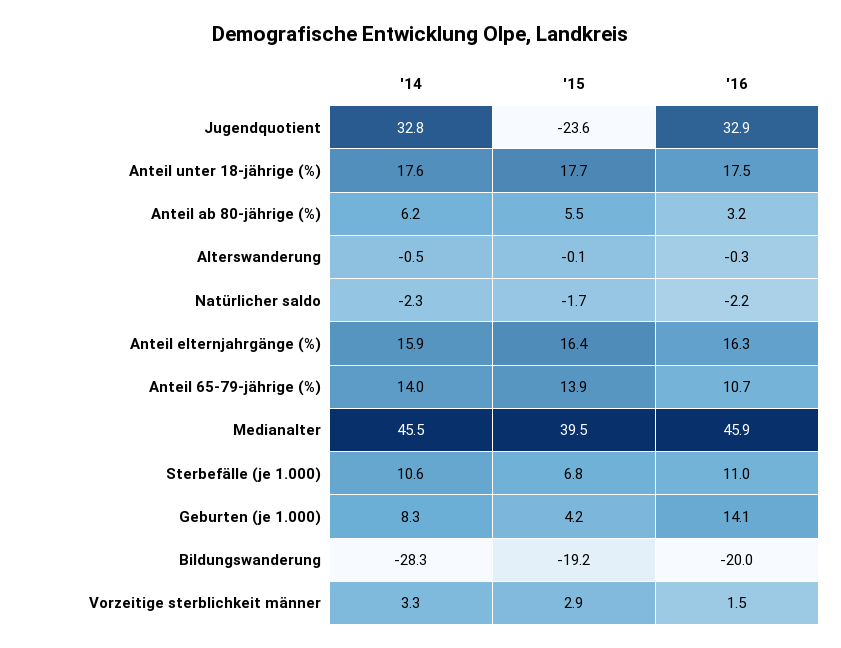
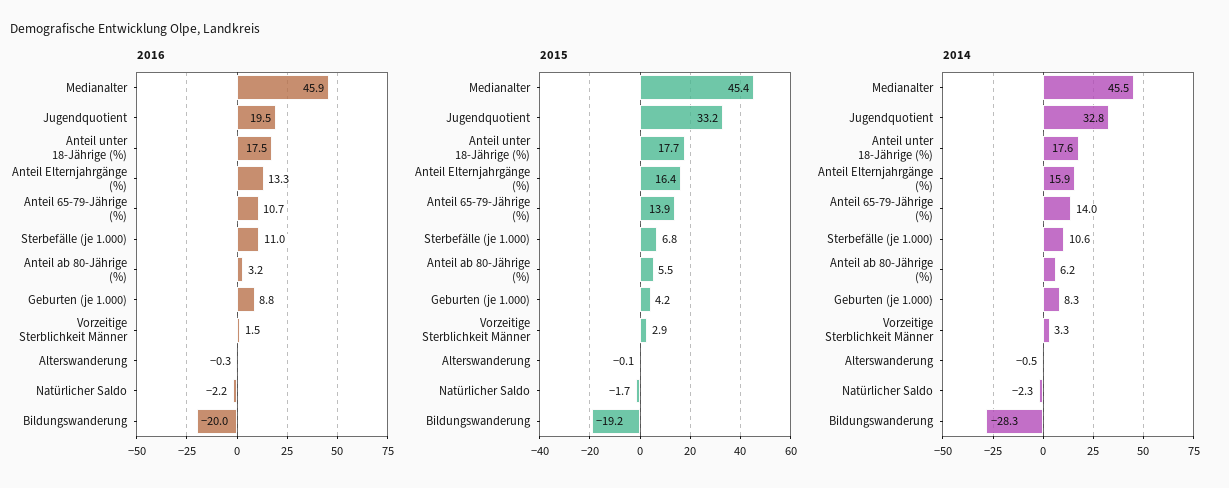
  {
    "'14": {
      "Jugendquotient": 32.8,
      "Anteil unter 18-jährige (%)": 17.6,
      "Anteil ab 80-jährige (%)": 6.2,
      "Alterswanderung": -0.5,
      "Natürlicher saldo": -2.3,
      "Anteil elternjahrgänge (%)": 15.9,
      "Anteil 65-79-jährige (%)": 14,
      "Medianalter": 45.5,
      "Sterbefälle (je 1.000)": 10.6,
      "Geburten (je 1.000)": 8.3,
      "Bildungswanderung": -28.3,
      "Vorzeitige sterblichkeit männer": 3.3
    },
    "'15": {
-     "Jugendquotient": -23.6,
+     "Jugendquotient": 33.2,
      "Anteil unter 18-jährige (%)": 17.7,
      "Anteil ab 80-jährige (%)": 5.5,
      "Alterswanderung": -0.1,
      "Natürlicher saldo": -1.7,
      "Anteil elternjahrgänge (%)": 16.4,
      "Anteil 65-79-jährige (%)": 13.9,
-     "Medianalter": 39.5,
+     "Medianalter": 45.4,
      "Sterbefälle (je 1.000)": 6.8,
      "Geburten (je 1.000)": 4.2,
      "Bildungswanderung": -19.2,
      "Vorzeitige sterblichkeit männer": 2.9
    },
    "'16": {
-     "Jugendquotient": 32.9,
+     "Jugendquotient": 19.5,
      "Anteil unter 18-jährige (%)": 17.5,
      "Anteil ab 80-jährige (%)": 3.2,
      "Alterswanderung": -0.3,
      "Natürlicher saldo": -2.2,
-     "Anteil elternjahrgänge (%)": 16.3,
+     "Anteil elternjahrgänge (%)": 13.3,
      "Anteil 65-79-jährige (%)": 10.7,
      "Medianalter": 45.9,
      "Sterbefälle (je 1.000)": 11,
-     "Geburten (je 1.000)": 14.1,
+     "Geburten (je 1.000)": 8.8,
      "Bildungswanderung": -20,
      "Vorzeitige sterblichkeit männer": 1.5
    }
  }

